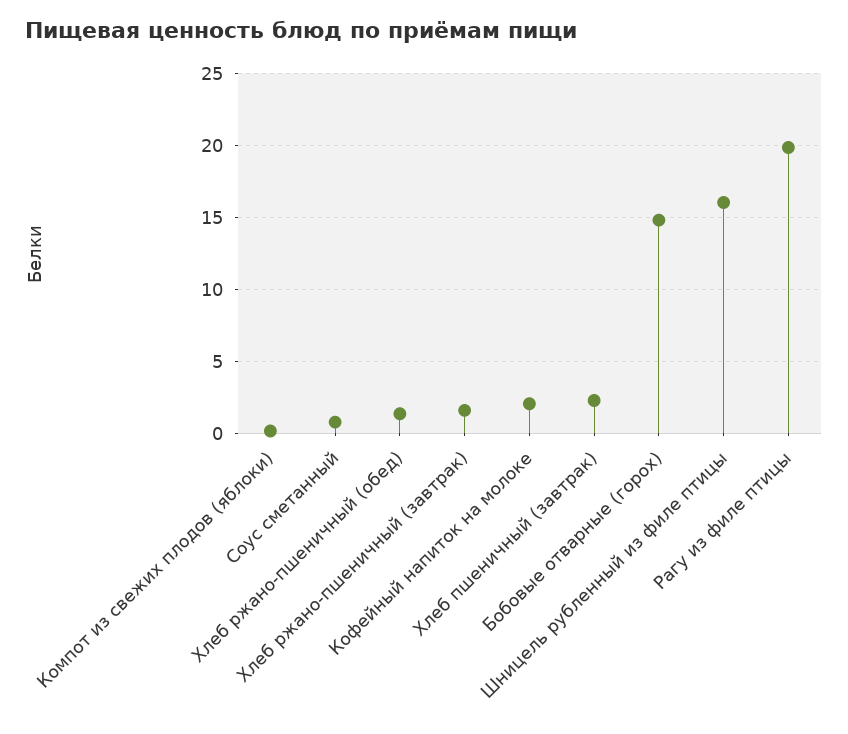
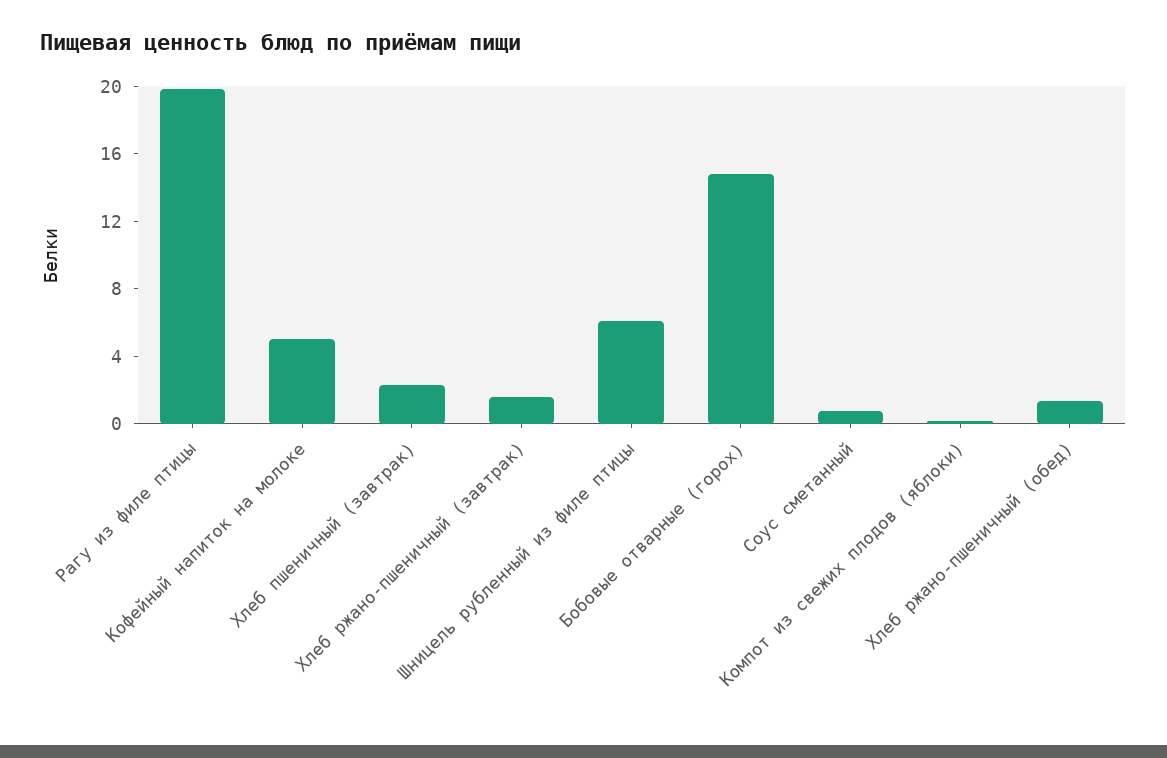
  {
    "Компот из свежих плодов (яблоки)": 0,
    "Соус сметанный": 1,
    "Хлеб ржано-пшеничный (обед)": 1.5,
    "Хлеб ржано-пшеничный (завтрак)": 1.5,
-   "Кофейный напиток на молоке": 2,
+   "Кофейный напиток на молоке": 5,
    "Хлеб пшеничный (завтрак)": 2.5,
    "Бобовые отварные (горох)": 15,
-   "Шницель рубленный из филе птицы": 16,
+   "Шницель рубленный из филе птицы": 6,
    "Рагу из филе птицы": 20
  }

